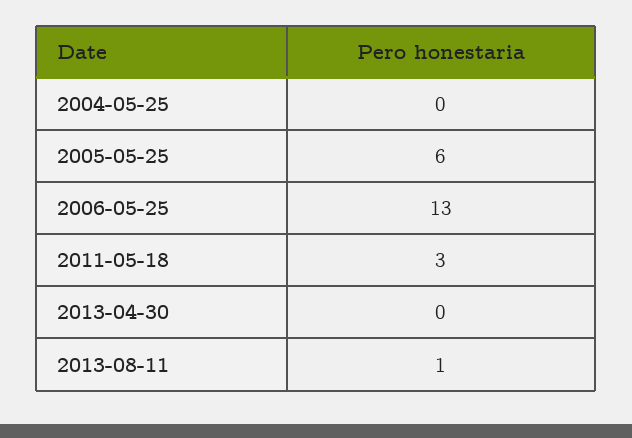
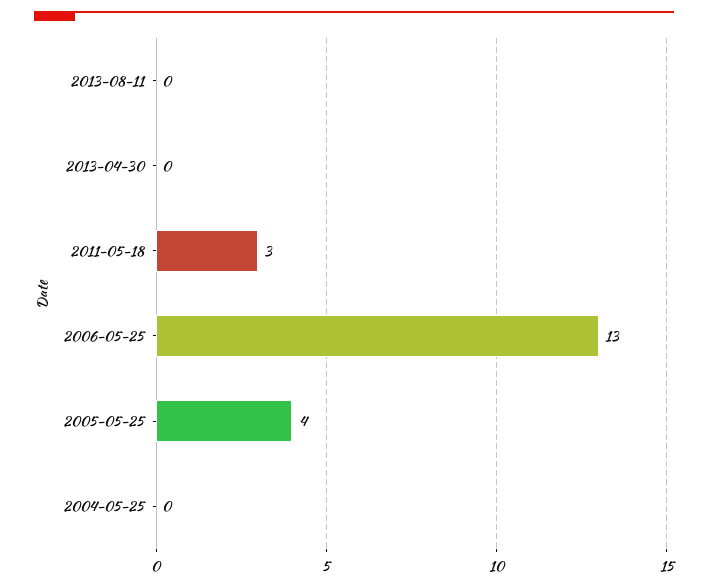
  {
    "2004-05-25": 0,
-   "2005-05-25": 6,
+   "2005-05-25": 4,
    "2006-05-25": 13,
    "2011-05-18": 3,
    "2013-04-30": 0,
-   "2013-08-11": 1
+   "2013-08-11": 0
  }

